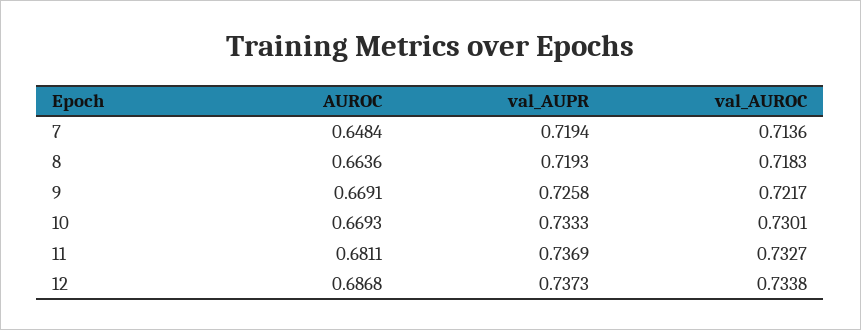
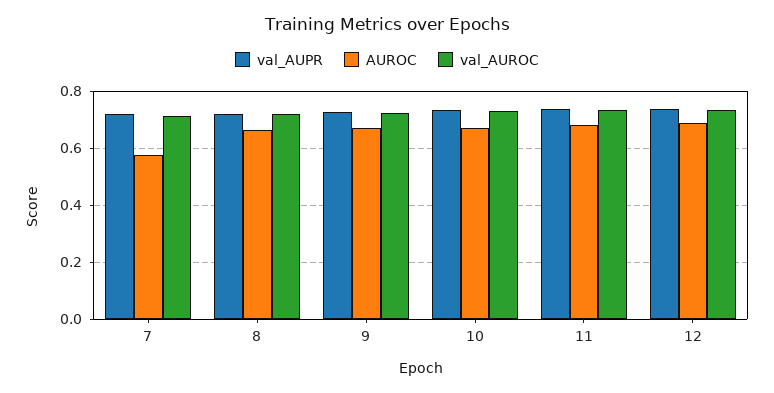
  {
    "AUROC": {
-     "7": 0.6484,
+     "7": 0.575,
      "8": 0.6636,
      "9": 0.6691,
      "10": 0.6693,
      "11": 0.6811,
      "12": 0.6868
    },
    "val_AUPR": {
      "7": 0.7194,
      "8": 0.7193,
      "9": 0.7258,
      "10": 0.7333,
      "11": 0.7369,
      "12": 0.7373
    },
    "val_AUROC": {
      "7": 0.7136,
      "8": 0.7183,
      "9": 0.7217,
      "10": 0.7301,
      "11": 0.7327,
      "12": 0.7338
    }
  }

